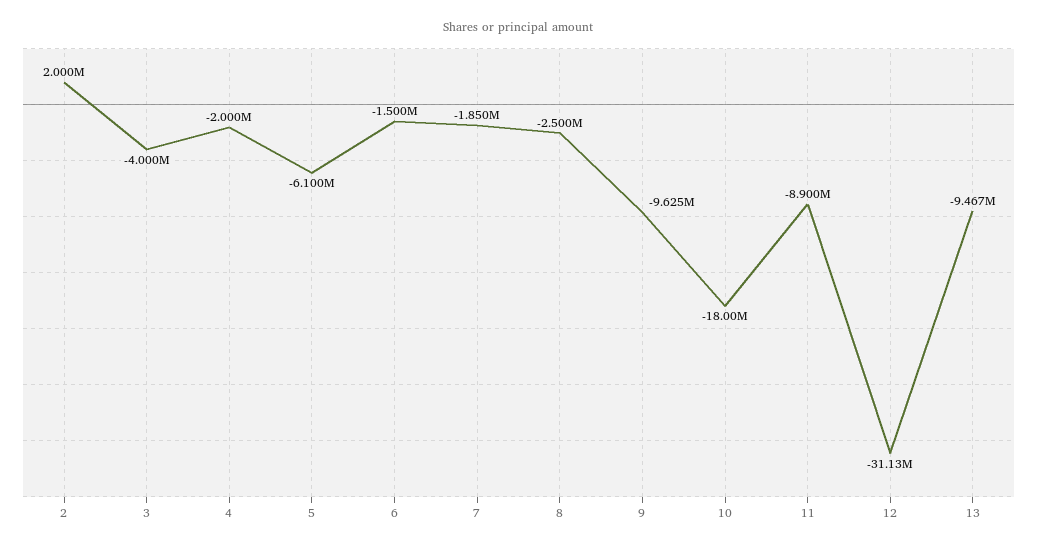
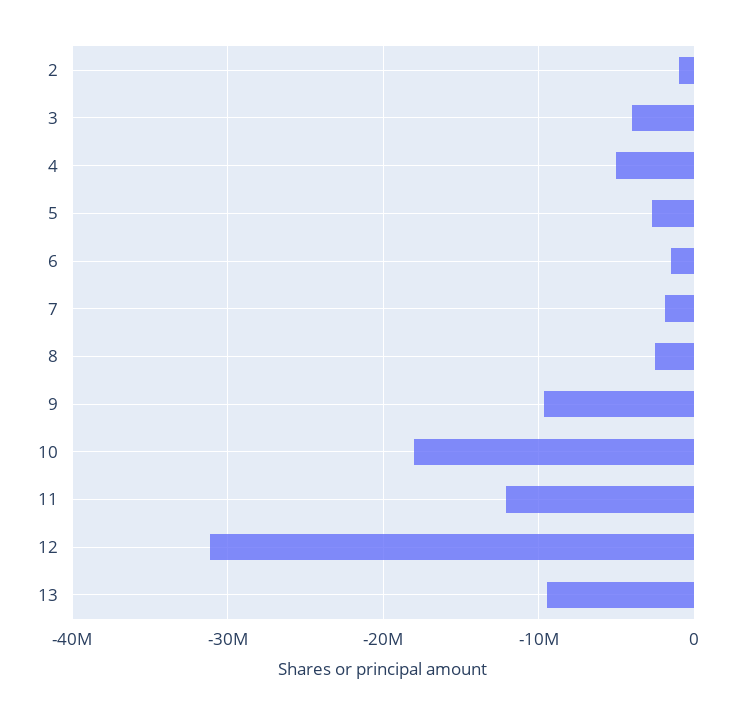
  {
-   "2": 2000000,
+   "2": -1000000,
    "3": -4000000,
-   "4": -2000000,
+   "4": -5000000,
-   "5": -6100000,
+   "5": -3000000,
    "6": -1500000,
    "7": -1850000,
    "8": -2500000,
    "9": -9625000,
    "10": -18000000,
-   "11": -8900000,
+   "11": -12000000,
    "12": -31130000,
    "13": -9467000
  }

